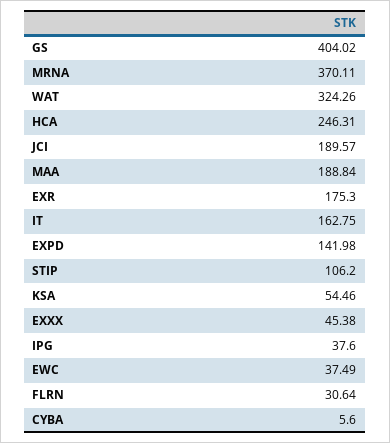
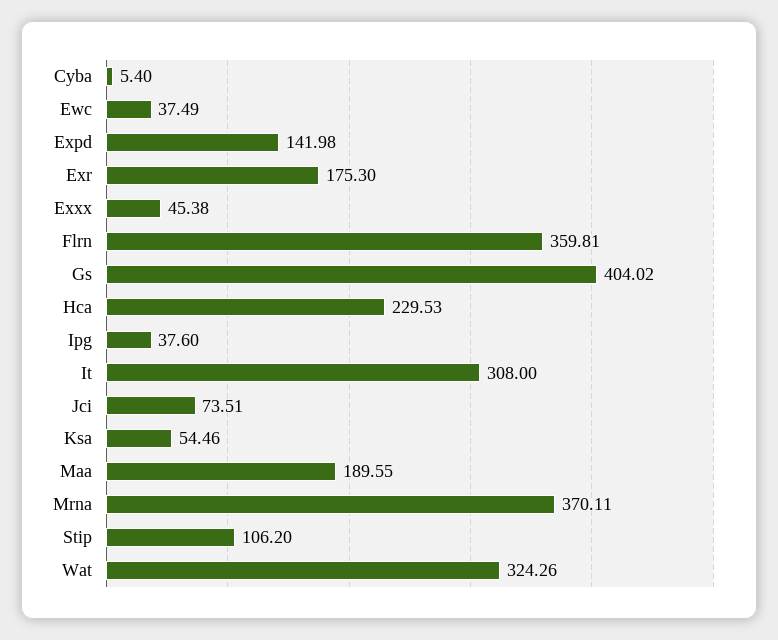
  {
    "GS": 404.02,
    "MRNA": 370.11,
    "WAT": 324.26,
-   "HCA": 246.31,
+   "HCA": 229.53,
-   "JCI": 189.57,
+   "JCI": 73.51,
-   "MAA": 188.84,
+   "MAA": 189.55,
    "EXR": 175.3,
-   "IT": 162.75,
+   "IT": 308,
    "EXPD": 141.98,
    "STIP": 106.2,
    "KSA": 54.46,
    "EXXX": 45.38,
    "IPG": 37.6,
    "EWC": 37.49,
-   "FLRN": 30.64,
+   "FLRN": 359.81,
-   "CYBA": 5.6
+   "CYBA": 5.4
  }

